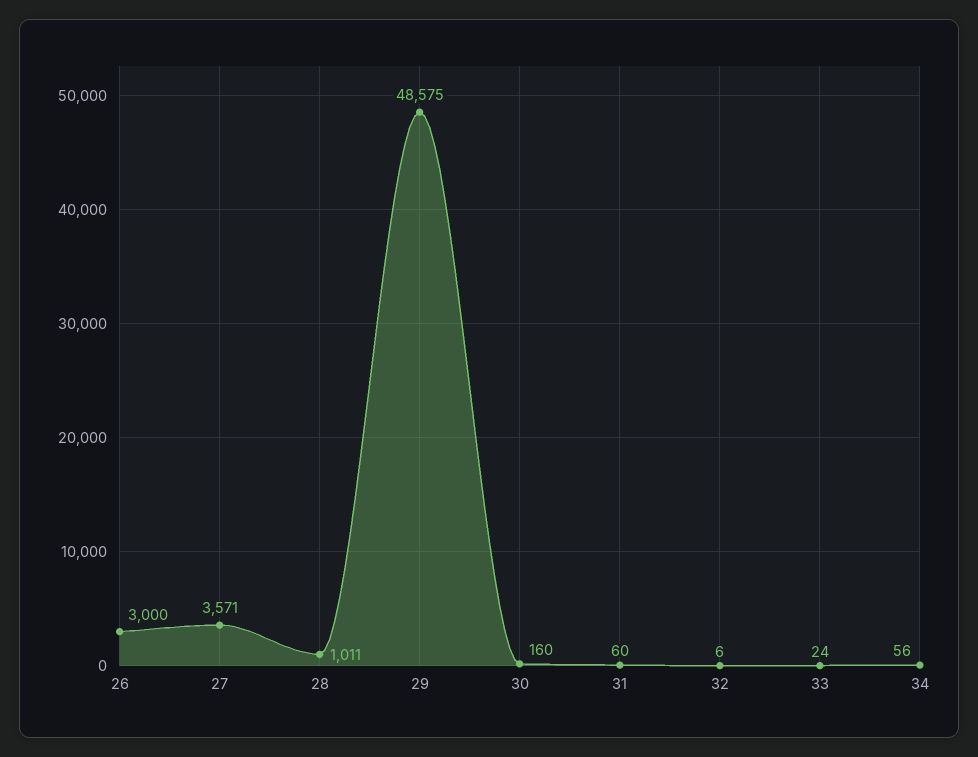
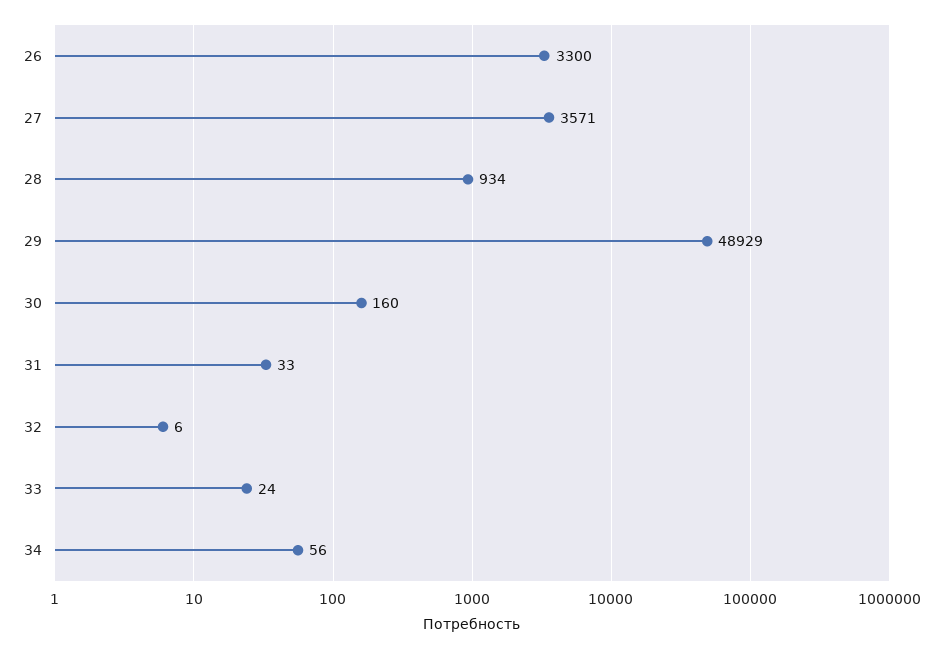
  {
-   "26": 3000,
+   "26": 3300,
    "27": 3571,
-   "28": 1011,
+   "28": 934,
-   "29": 48575,
+   "29": 48929,
    "30": 160,
-   "31": 60,
+   "31": 33,
    "32": 6,
    "33": 24,
    "34": 56
  }

